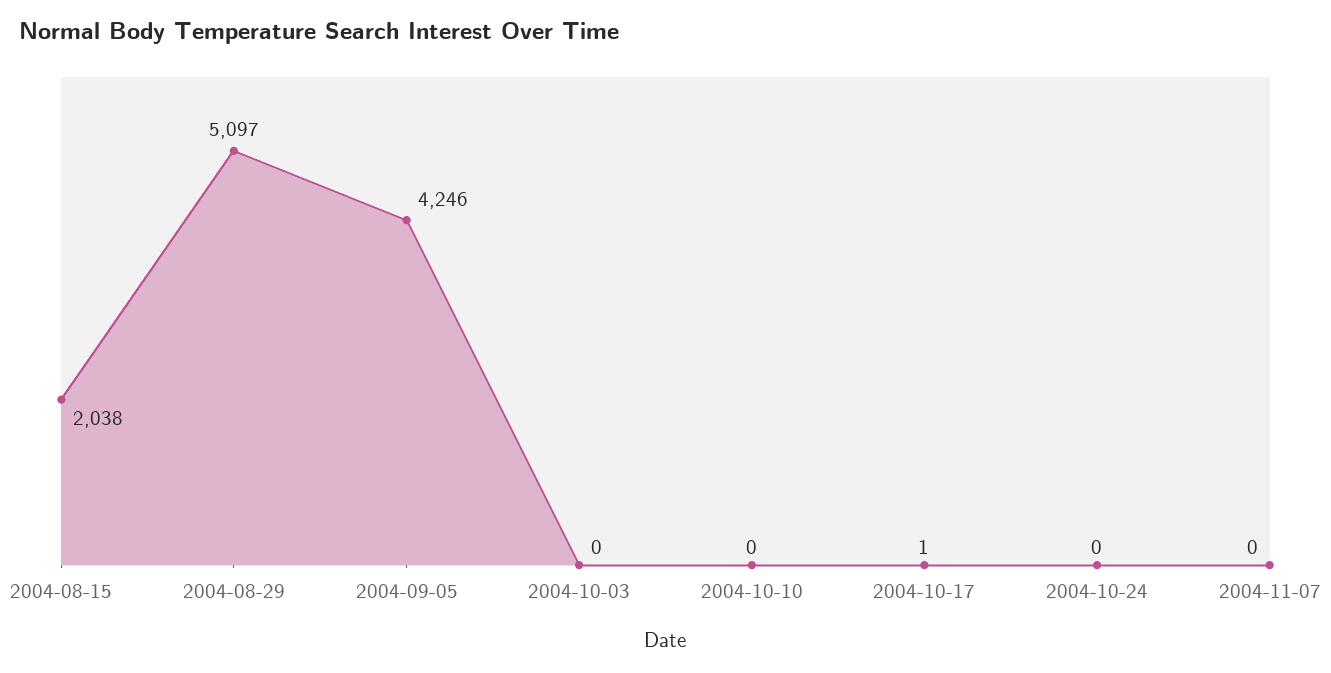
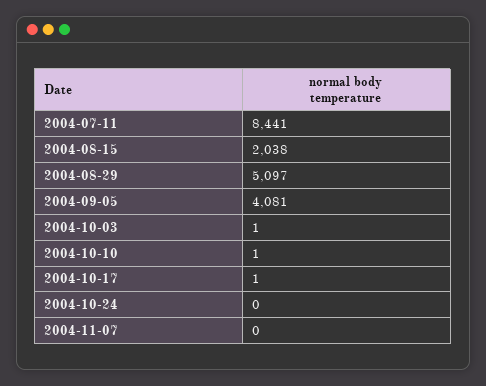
  {
    "2004-08-15": 2038,
    "2004-08-29": 5097,
-   "2004-09-05": 4246,
+   "2004-09-05": 4081,
-   "2004-10-03": 0,
+   "2004-10-03": 1,
-   "2004-10-10": 0,
+   "2004-10-10": 1,
    "2004-10-17": 1,
    "2004-10-24": 0,
-   "2004-11-07": 0
+   "2004-11-07": 0,
+   "2004-07-11": 8441
  }

